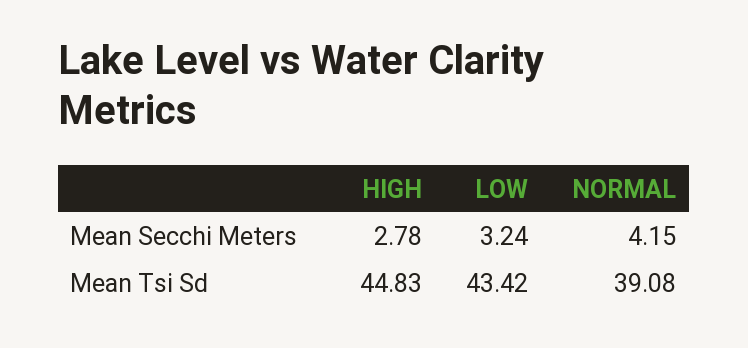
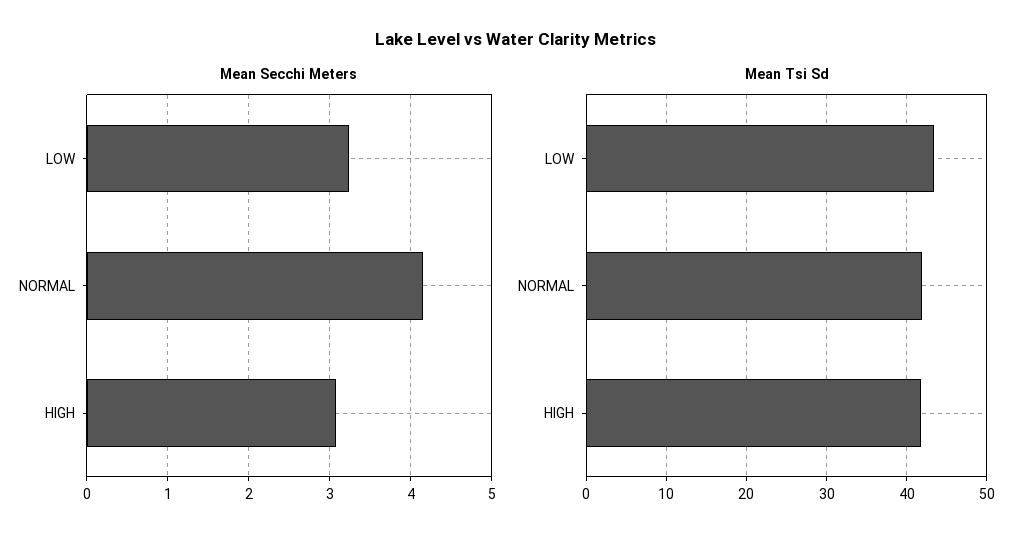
  {
    "Mean Secchi Meters": {
-     "HIGH": 2.78,
+     "HIGH": 3.1,
      "LOW": 3.24,
      "NORMAL": 4.15
    },
    "Mean Tsi Sd": {
-     "HIGH": 44.83,
+     "HIGH": 42,
      "LOW": 43.42,
-     "NORMAL": 39.08
+     "NORMAL": 42
    }
  }

